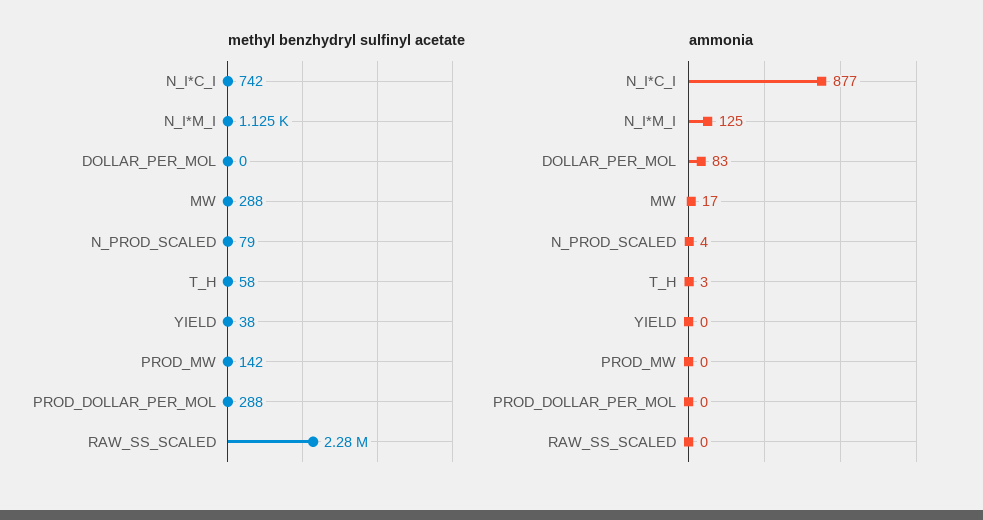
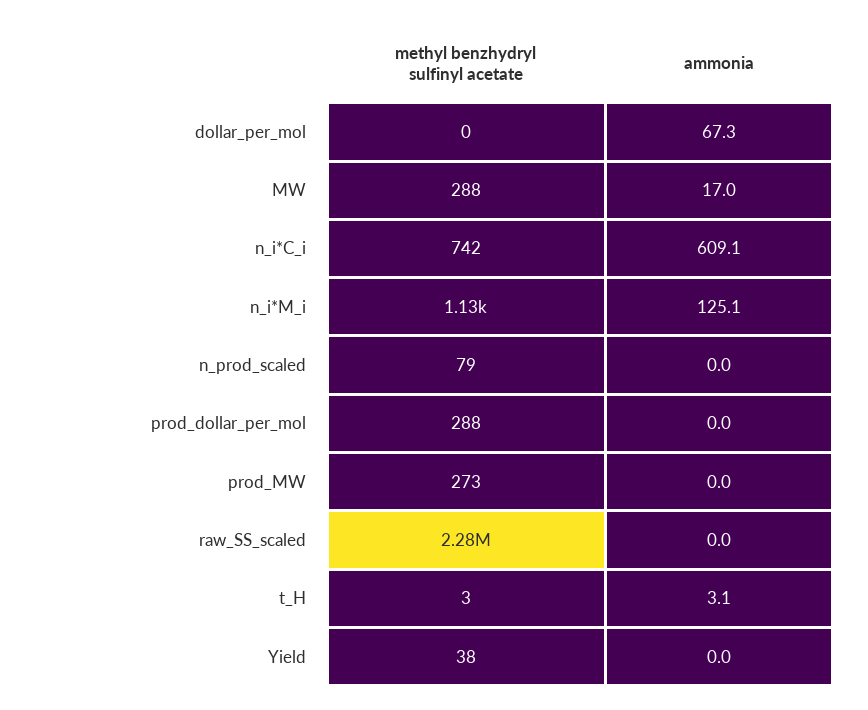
  {
    "methyl benzhydryl sulfinyl acetate": {
      "N_I*C_I": 742,
      "N_I*M_I": 1125,
      "DOLLAR_PER_MOL": 0,
      "MW": 288,
      "N_PROD_SCALED": 79,
-     "T_H": 58,
+     "T_H": 3,
      "YIELD": 38,
-     "PROD_MW": 142,
+     "PROD_MW": 273,
      "PROD_DOLLAR_PER_MOL": 288,
      "RAW_SS_SCALED": 2280000
    },
    "ammonia": {
-     "N_I*C_I": 877,
+     "N_I*C_I": 609.1,
      "N_I*M_I": 125.1,
-     "DOLLAR_PER_MOL": 83,
+     "DOLLAR_PER_MOL": 67.3,
      "MW": 17,
-     "N_PROD_SCALED": 4,
+     "N_PROD_SCALED": 0,
      "T_H": 3.1,
      "YIELD": 0,
      "PROD_MW": 0,
      "PROD_DOLLAR_PER_MOL": 0,
      "RAW_SS_SCALED": 0
    }
  }

